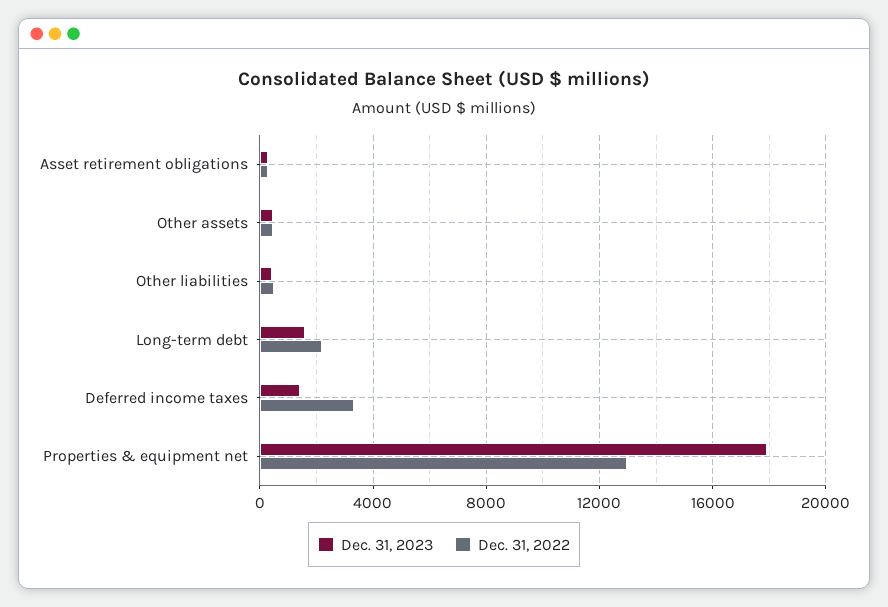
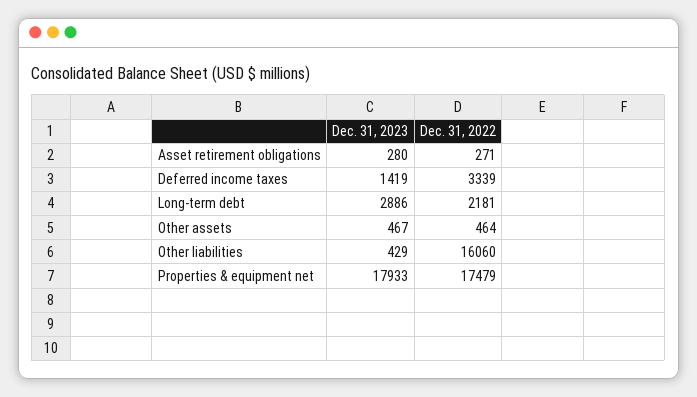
  {
    "Dec. 31, 2023": {
      "Asset retirement obligations": 280,
      "Other assets": 467,
      "Other liabilities": 429,
-     "Long-term debt": 1500,
+     "Long-term debt": 2886,
      "Deferred income taxes": 1419,
      "Properties & equipment net": 17933
    },
    "Dec. 31, 2022": {
      "Asset retirement obligations": 271,
      "Other assets": 464,
-     "Other liabilities": 500,
+     "Other liabilities": 16060,
      "Long-term debt": 2181,
      "Deferred income taxes": 3339,
-     "Properties & equipment net": 13000
+     "Properties & equipment net": 17479
    }
  }

